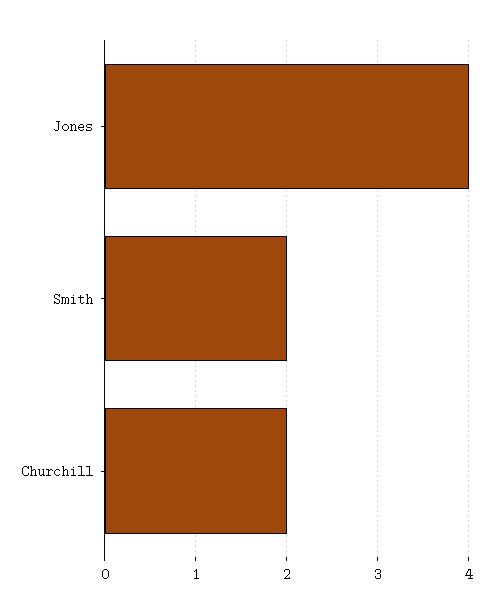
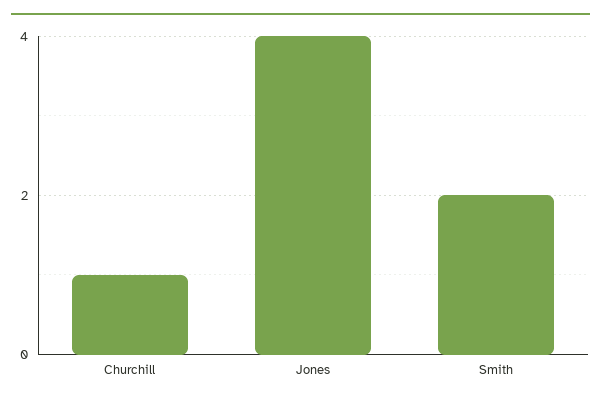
  {
    "Jones": 4,
    "Smith": 2,
-   "Churchill": 2
+   "Churchill": 1
  }

